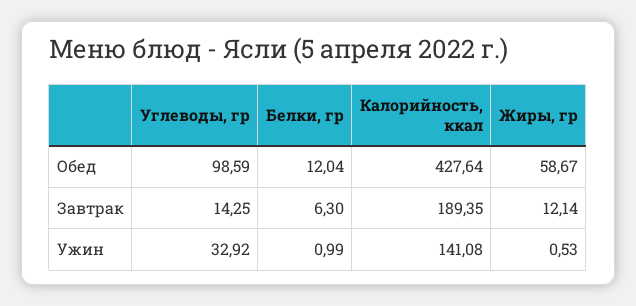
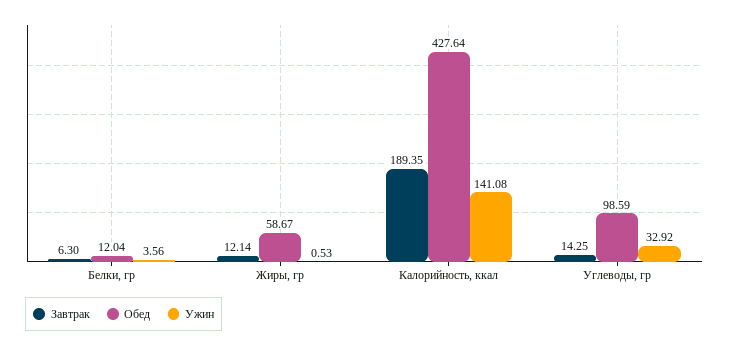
  {
    "Обед": {
      "Углеводы, гр": 98.59,
      "Белки, гр": 12.04,
      "Калорийность, ккал": 427.64,
      "Жиры, гр": 58.67
    },
    "Завтрак": {
      "Углеводы, гр": 14.25,
      "Белки, гр": 6.3,
      "Калорийность, ккал": 189.35,
      "Жиры, гр": 12.14
    },
    "Ужин": {
      "Углеводы, гр": 32.92,
-     "Белки, гр": 0.99,
+     "Белки, гр": 3.56,
      "Калорийность, ккал": 141.08,
      "Жиры, гр": 0.53
    }
  }

